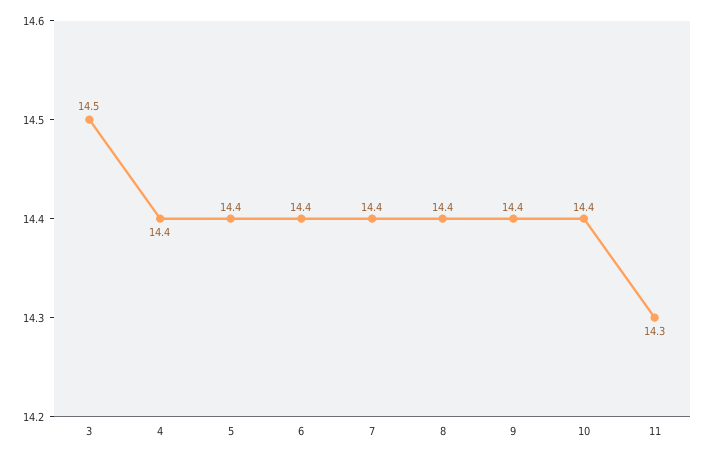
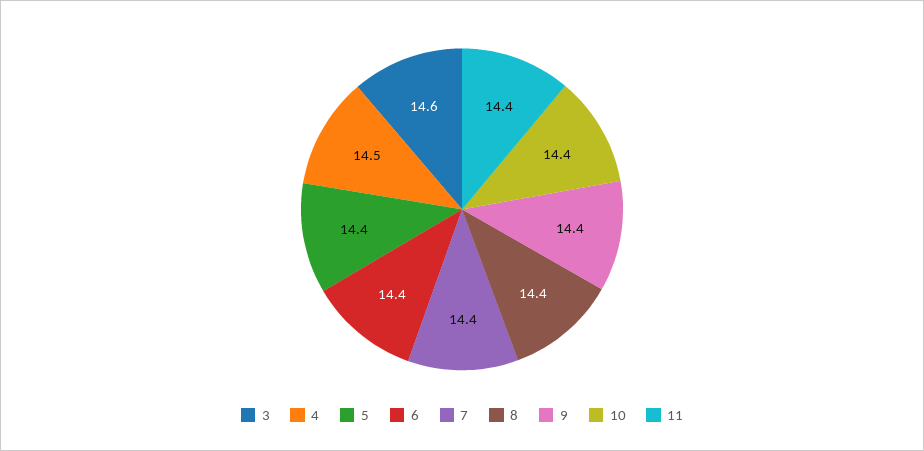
  {
-   "3": 14.5,
+   "3": 14.6,
-   "4": 14.4,
+   "4": 14.5,
    "5": 14.4,
    "6": 14.4,
    "7": 14.4,
    "8": 14.4,
    "9": 14.4,
    "10": 14.4,
-   "11": 14.3
+   "11": 14.4
  }

